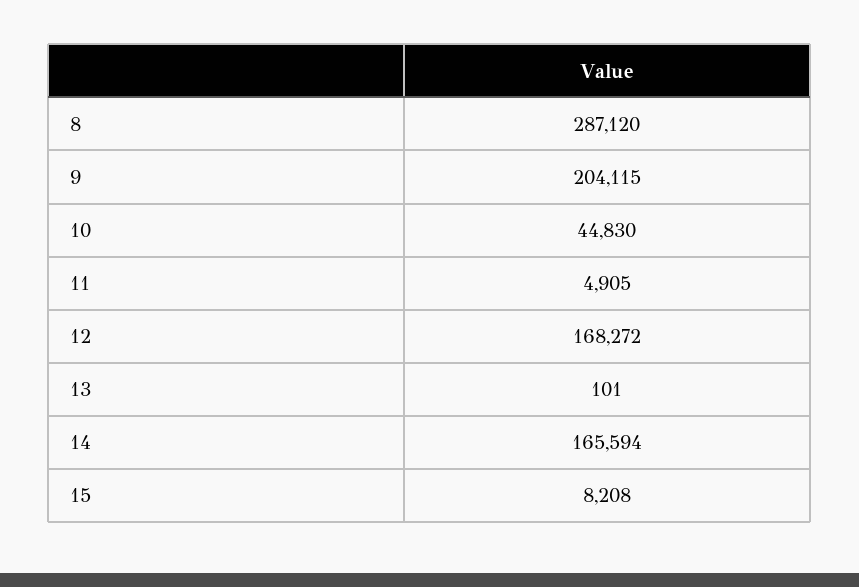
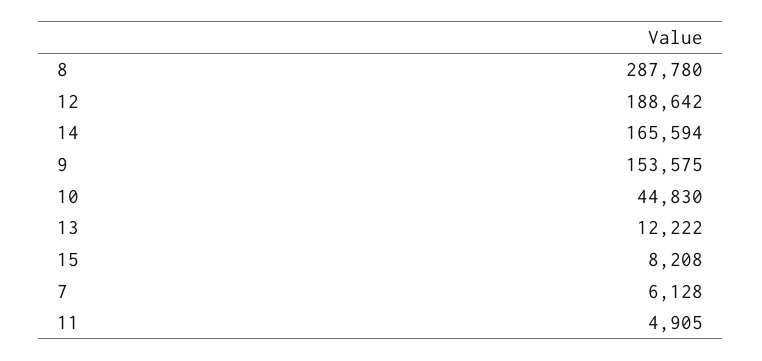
  {
-   "8": 287120,
+   "8": 287780,
-   "9": 204115,
+   "9": 153575,
    "10": 44830,
    "11": 4905,
-   "12": 168272,
+   "12": 188642,
-   "13": 101,
+   "13": 12222,
    "14": 165594,
-   "15": 8208
+   "15": 8208,
+   "7": 6128
  }

